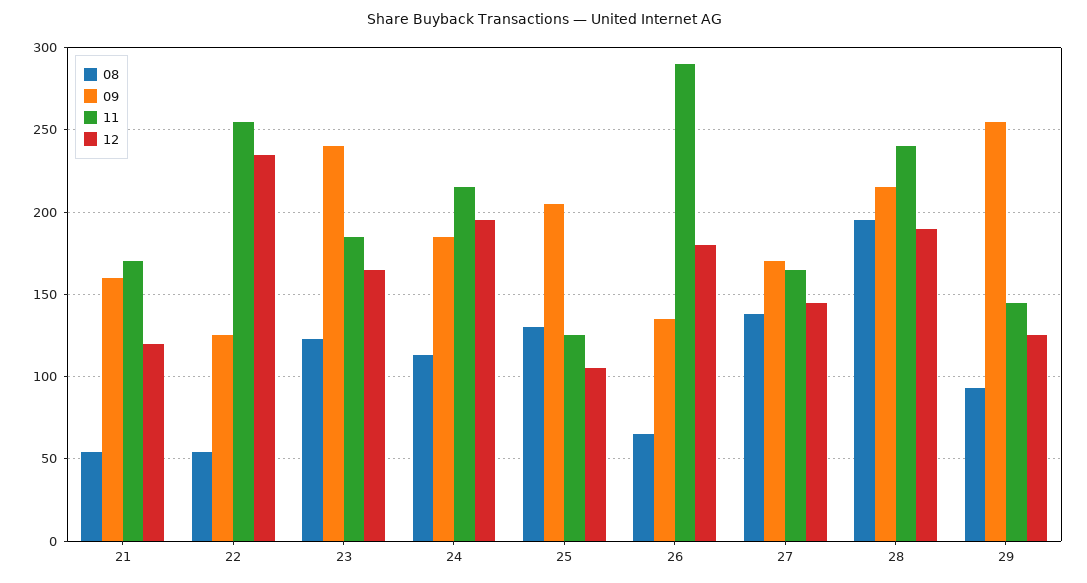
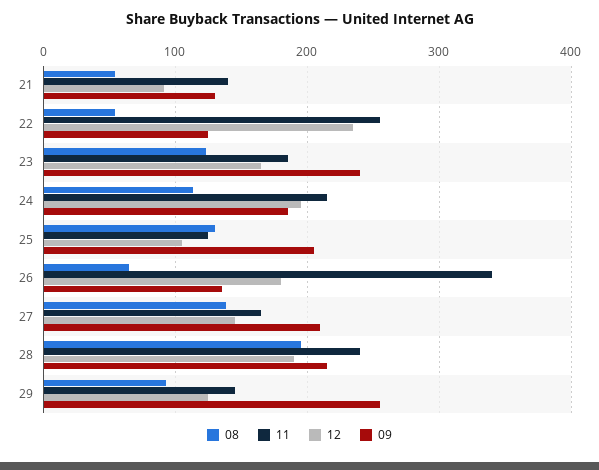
  {
    "08": {
      "21": 55,
      "22": 55,
      "23": 125,
      "24": 115,
      "25": 130,
      "26": 65,
      "27": 140,
      "28": 195,
      "29": 95
    },
    "09": {
-     "21": 160,
+     "21": 130,
      "22": 125,
      "23": 240,
      "24": 185,
      "25": 205,
      "26": 135,
-     "27": 170,
+     "27": 210,
      "28": 215,
      "29": 255
    },
    "11": {
-     "21": 170,
+     "21": 140,
      "22": 255,
      "23": 185,
      "24": 215,
      "25": 125,
-     "26": 290,
+     "26": 340,
      "27": 165,
      "28": 240,
      "29": 145
    },
    "12": {
-     "21": 120,
+     "21": 90,
      "22": 235,
      "23": 165,
      "24": 195,
      "25": 105,
      "26": 180,
      "27": 145,
      "28": 190,
      "29": 125
    }
  }

